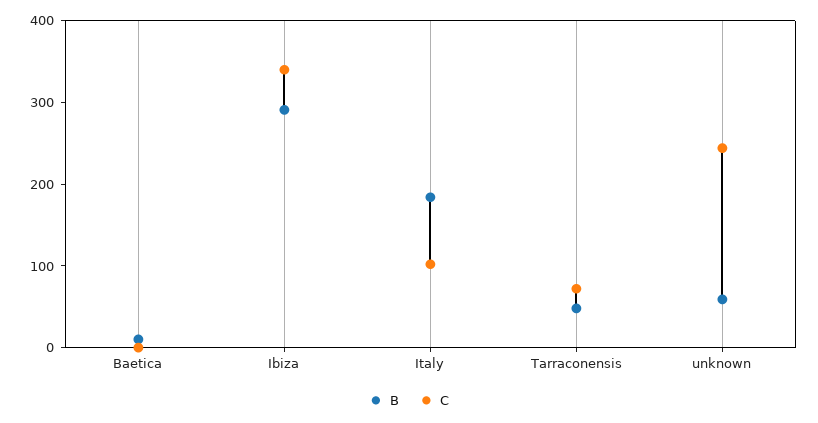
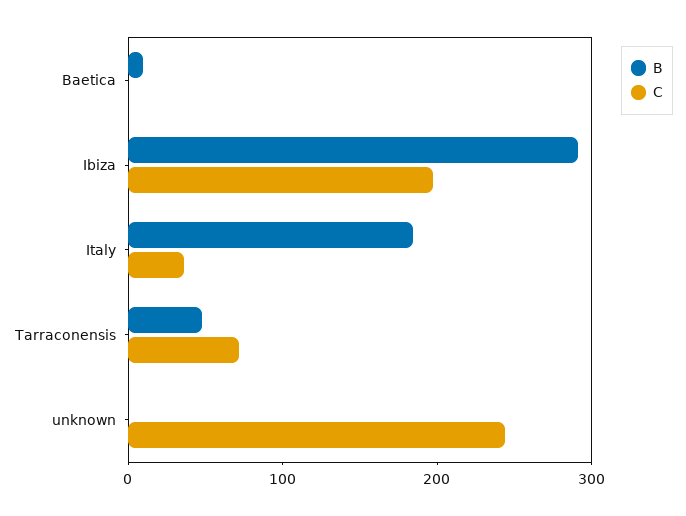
  {
    "B": {
      "Baetica": 20,
      "Ibiza": 300,
      "Italy": 180,
      "Tarraconensis": 40,
-     "unknown": 60
+     "unknown": 0
    },
    "C": {
      "Baetica": 0,
-     "Ibiza": 340,
+     "Ibiza": 200,
-     "Italy": 100,
+     "Italy": 40,
      "Tarraconensis": 80,
      "unknown": 240
    }
  }

